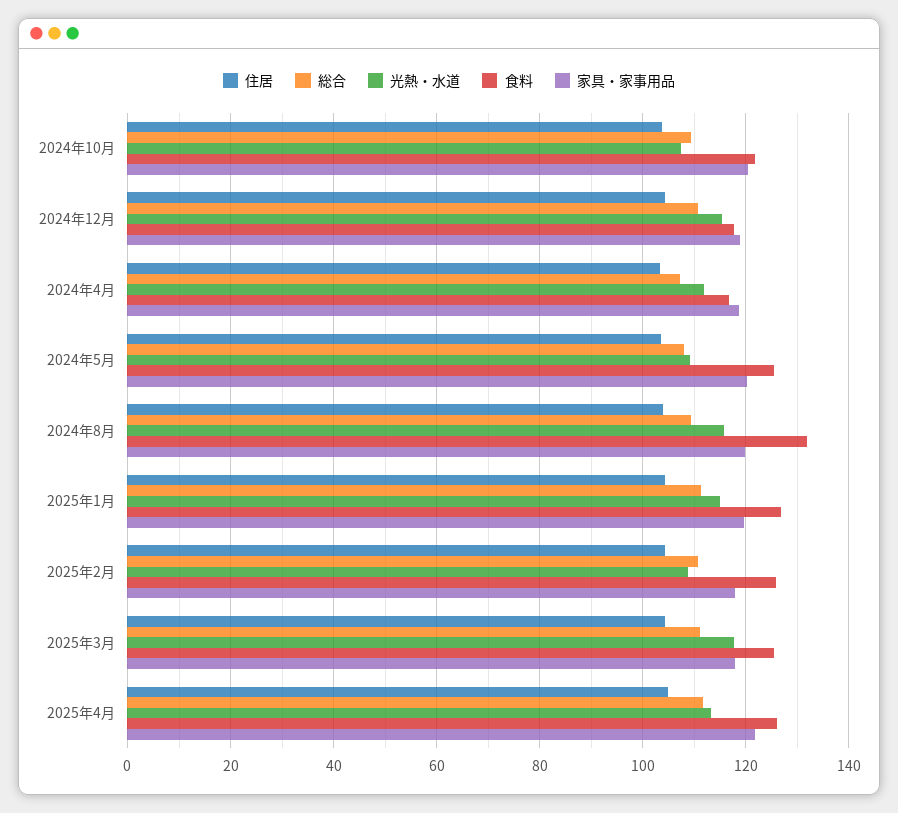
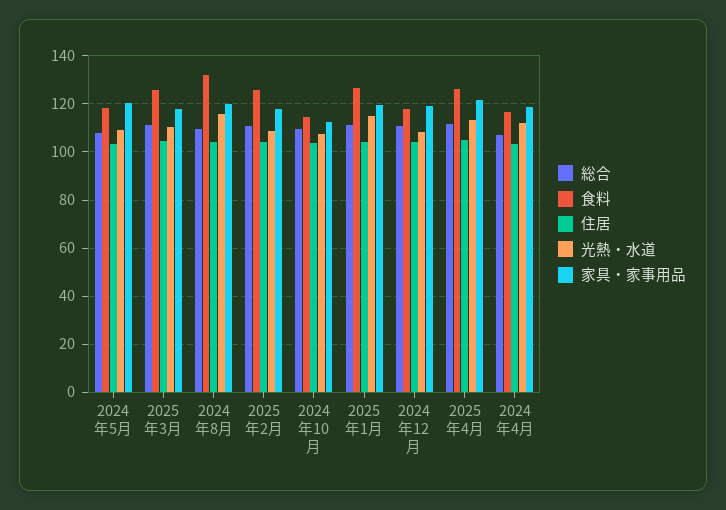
  {
    "住居": {
      "2024年10月": 104,
      "2024年12月": 104,
      "2024年4月": 104,
      "2024年5月": 104,
      "2024年8月": 104,
      "2025年1月": 104,
      "2025年2月": 104,
      "2025年3月": 104,
      "2025年4月": 104
    },
    "総合": {
      "2024年10月": 110,
      "2024年12月": 110,
      "2024年4月": 108,
      "2024年5月": 108,
      "2024年8月": 110,
      "2025年1月": 112,
      "2025年2月": 110,
      "2025年3月": 112,
      "2025年4月": 112
    },
    "光熱・水道": {
      "2024年10月": 108,
-     "2024年12月": 116,
+     "2024年12月": 107.5,
      "2024年4月": 112,
      "2024年5月": 110,
      "2024年8月": 116,
      "2025年1月": 116,
      "2025年2月": 108,
-     "2025年3月": 118,
+     "2025年3月": 110,
      "2025年4月": 114
    },
    "食料": {
-     "2024年10月": 122,
+     "2024年10月": 115,
      "2024年12月": 118,
      "2024年4月": 116,
-     "2024年5月": 126,
+     "2024年5月": 117.5,
      "2024年8月": 132,
      "2025年1月": 126,
      "2025年2月": 126,
      "2025年3月": 126,
      "2025年4月": 126
    },
    "家具・家事用品": {
-     "2024年10月": 120,
+     "2024年10月": 112.5,
      "2024年12月": 120,
      "2024年4月": 118,
      "2024年5月": 120,
      "2024年8月": 120,
      "2025年1月": 120,
      "2025年2月": 118,
      "2025年3月": 118,
      "2025年4月": 122
    }
  }

